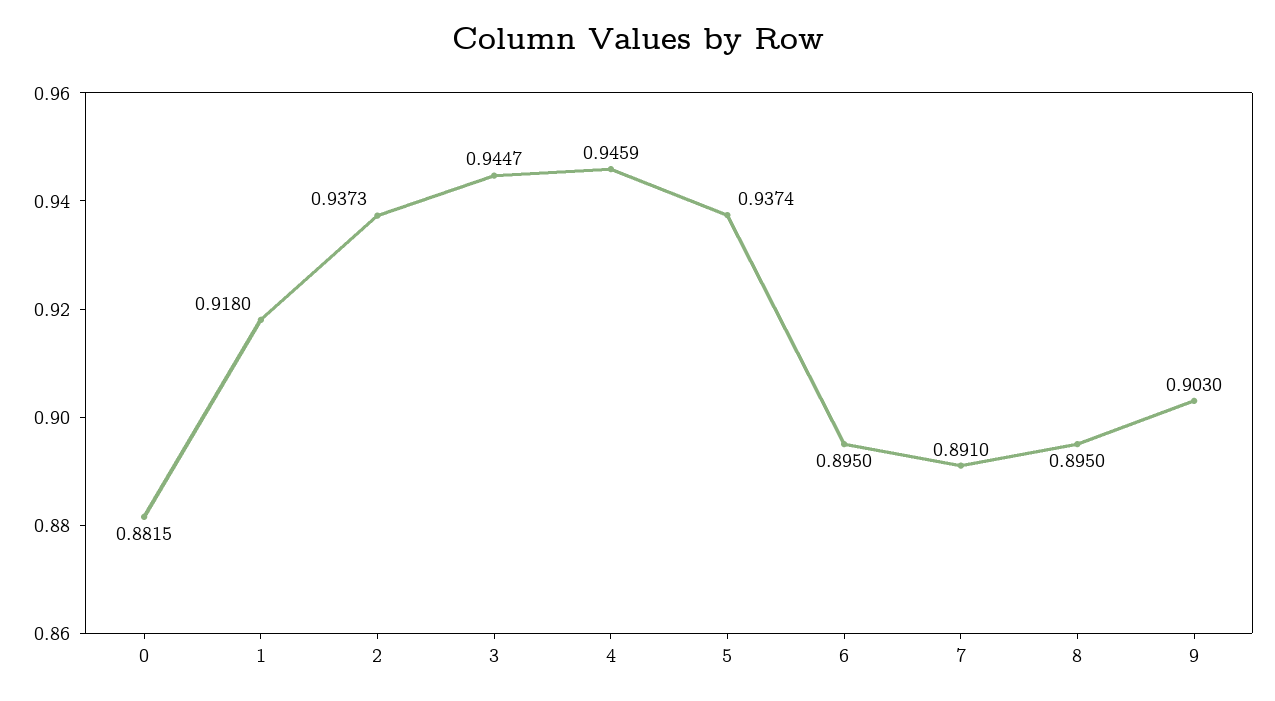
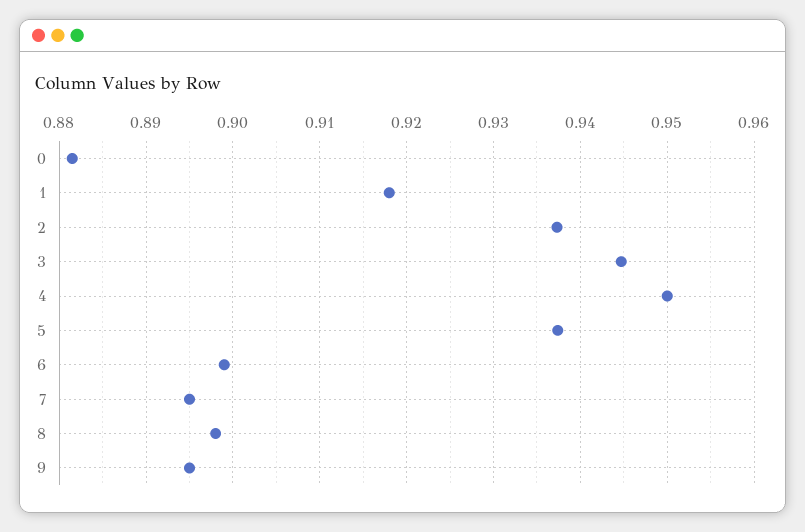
  {
    "0": 0.8815,
    "1": 0.918,
    "2": 0.9373,
    "3": 0.9447,
-   "4": 0.9459,
+   "4": 0.95,
    "5": 0.9374,
-   "6": 0.895,
+   "6": 0.899,
-   "7": 0.891,
+   "7": 0.895,
-   "8": 0.895,
+   "8": 0.898,
-   "9": 0.903
+   "9": 0.895
  }

